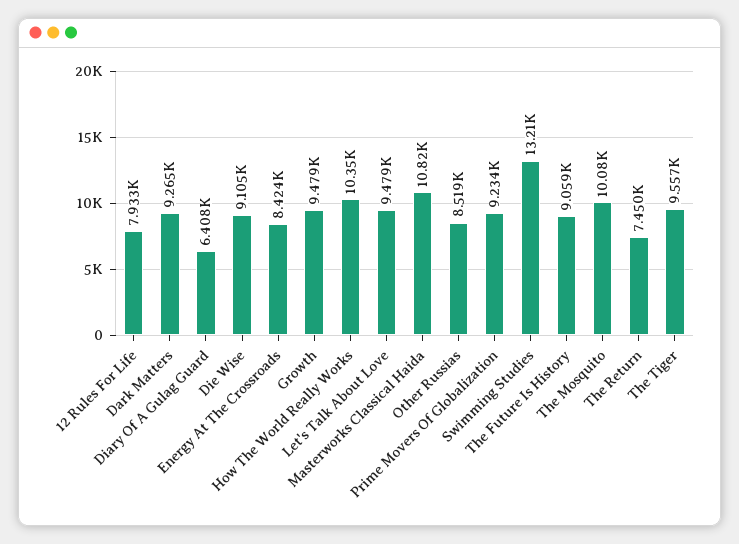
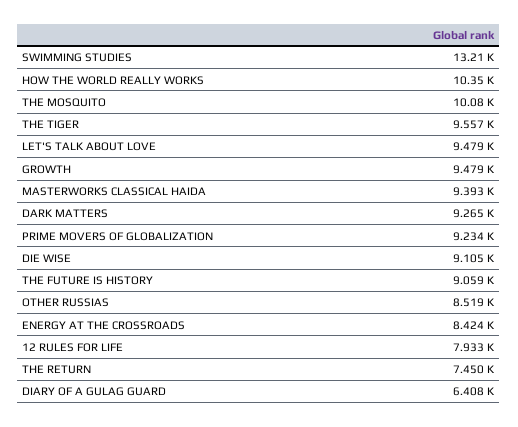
  {
    "12 Rules For Life": 7933,
    "Dark Matters": 9265,
    "Diary Of A Gulag Guard": 6408,
    "Die Wise": 9105,
    "Energy At The Crossroads": 8424,
    "Growth": 9479,
    "How The World Really Works": 10350,
    "Let's Talk About Love": 9479,
-   "Masterworks Classical Haida": 10820,
+   "Masterworks Classical Haida": 9393,
    "Other Russias": 8519,
    "Prime Movers Of Globalization": 9234,
    "Swimming Studies": 13210,
    "The Future Is History": 9059,
    "The Mosquito": 10080,
    "The Return": 7450,
    "The Tiger": 9557
  }

